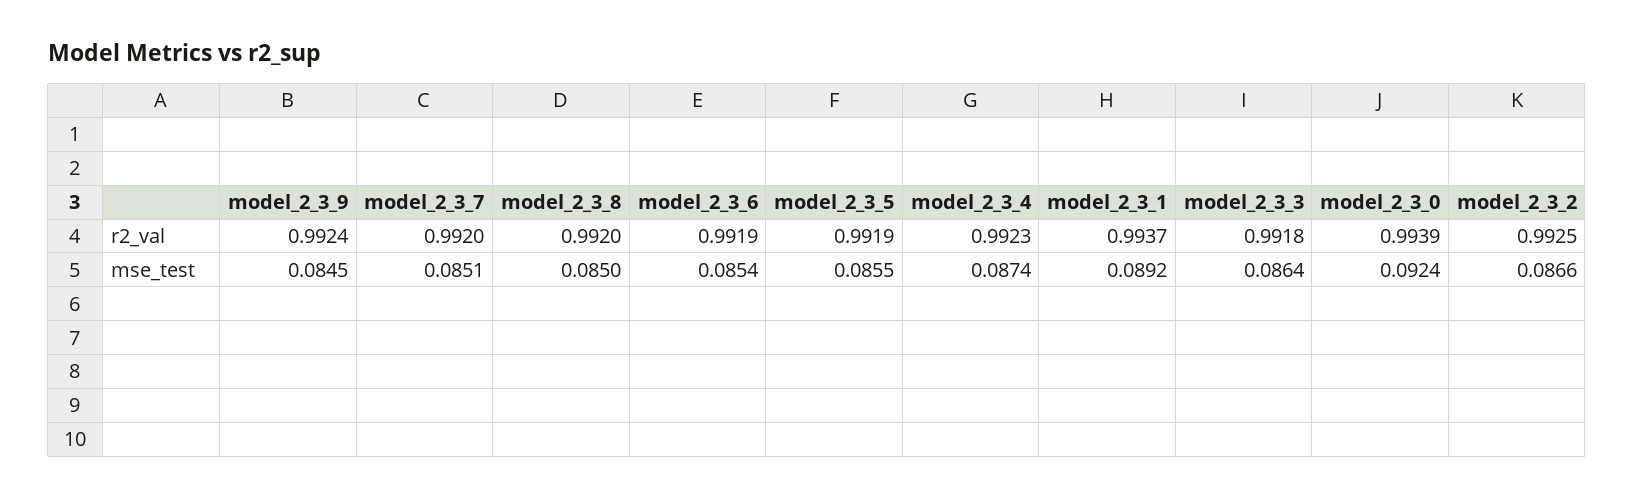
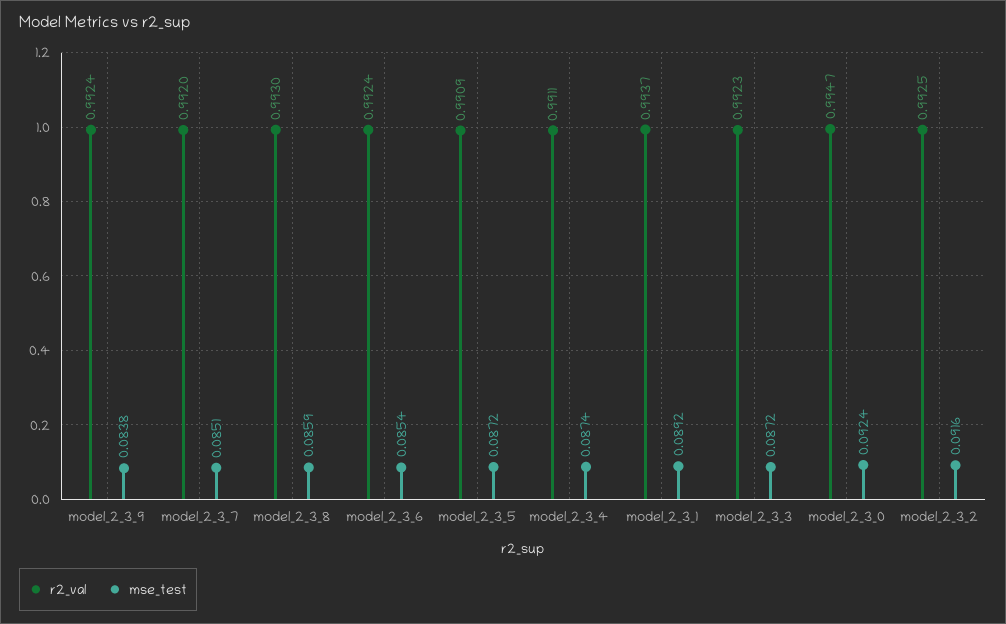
  {
    "r2_val": {
      "model_2_3_9": 0.9924,
      "model_2_3_7": 0.992,
-     "model_2_3_8": 0.992,
+     "model_2_3_8": 0.993,
-     "model_2_3_6": 0.9919,
+     "model_2_3_6": 0.9924,
-     "model_2_3_5": 0.9919,
+     "model_2_3_5": 0.9909,
-     "model_2_3_4": 0.9923,
+     "model_2_3_4": 0.9911,
      "model_2_3_1": 0.9937,
-     "model_2_3_3": 0.9918,
+     "model_2_3_3": 0.9923,
-     "model_2_3_0": 0.9939,
+     "model_2_3_0": 0.9947,
      "model_2_3_2": 0.9925
    },
    "mse_test": {
-     "model_2_3_9": 0.0845,
+     "model_2_3_9": 0.0838,
      "model_2_3_7": 0.0851,
-     "model_2_3_8": 0.085,
+     "model_2_3_8": 0.0859,
      "model_2_3_6": 0.0854,
-     "model_2_3_5": 0.0855,
+     "model_2_3_5": 0.0872,
      "model_2_3_4": 0.0874,
      "model_2_3_1": 0.0892,
-     "model_2_3_3": 0.0864,
+     "model_2_3_3": 0.0872,
      "model_2_3_0": 0.0924,
-     "model_2_3_2": 0.0866
+     "model_2_3_2": 0.0916
    }
  }

